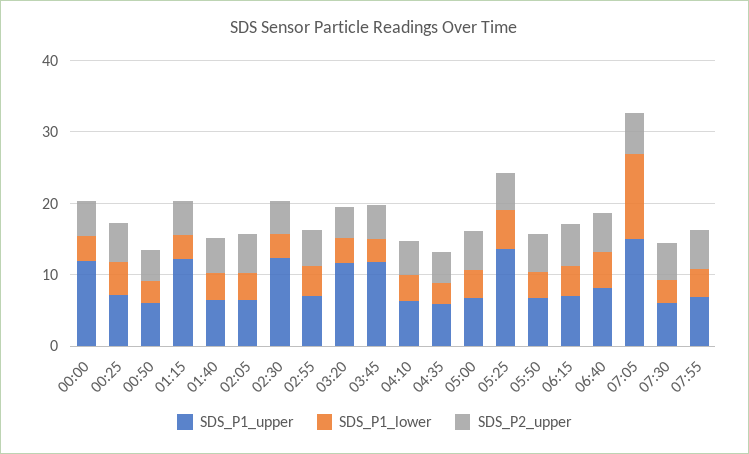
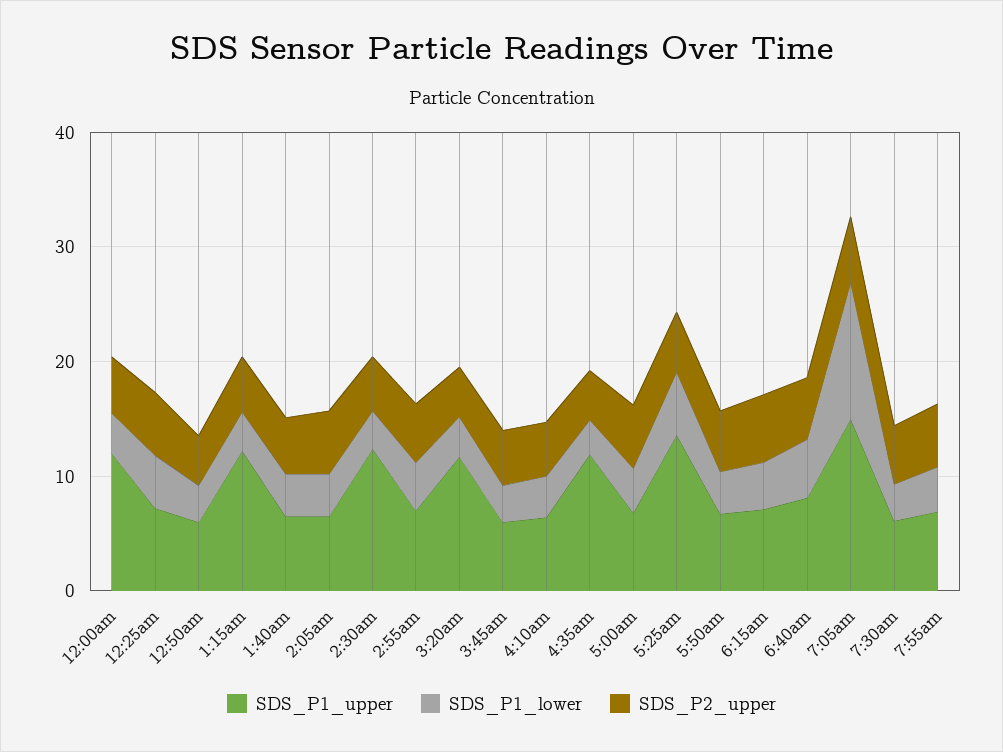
  {
    "SDS_P1_upper": {
      "00:00": 12,
      "00:25": 8,
      "00:50": 6,
      "01:15": 12,
      "01:40": 6,
      "02:05": 6,
      "02:30": 12,
      "02:55": 8,
      "03:20": 12,
-     "03:45": 12,
+     "03:45": 6,
      "04:10": 6,
-     "04:35": 6,
+     "04:35": 12,
      "05:00": 6,
      "05:25": 14,
      "05:50": 6,
      "06:15": 8,
      "06:40": 8,
      "07:05": 16,
      "07:30": 6,
      "07:55": 6
    },
    "SDS_P1_lower": {
      "00:00": 4,
      "00:25": 4,
      "00:50": 4,
      "01:15": 4,
      "01:40": 4,
      "02:05": 4,
      "02:30": 4,
      "02:55": 4,
      "03:20": 4,
      "03:45": 4,
      "04:10": 4,
      "04:35": 4,
      "05:00": 4,
      "05:25": 6,
      "05:50": 4,
      "06:15": 4,
      "06:40": 6,
      "07:05": 12,
      "07:30": 4,
      "07:55": 4
    },
    "SDS_P2_upper": {
      "00:00": 4,
      "00:25": 6,
      "00:50": 4,
      "01:15": 4,
      "01:40": 4,
      "02:05": 6,
      "02:30": 4,
      "02:55": 6,
      "03:20": 4,
      "03:45": 4,
      "04:10": 4,
      "04:35": 4,
      "05:00": 6,
      "05:25": 6,
      "05:50": 6,
      "06:15": 6,
      "06:40": 6,
      "07:05": 6,
      "07:30": 6,
      "07:55": 6
    }
  }

